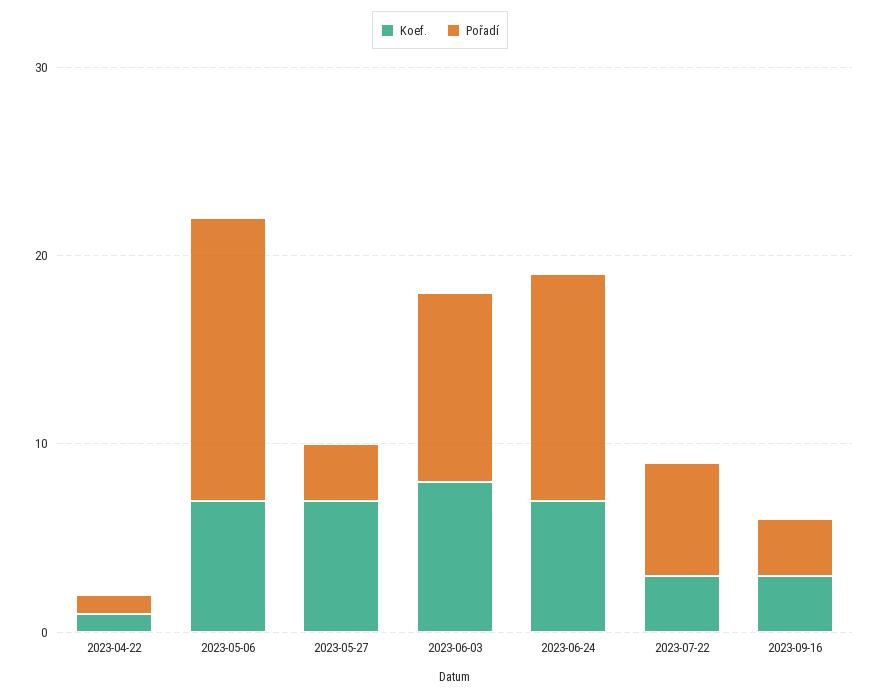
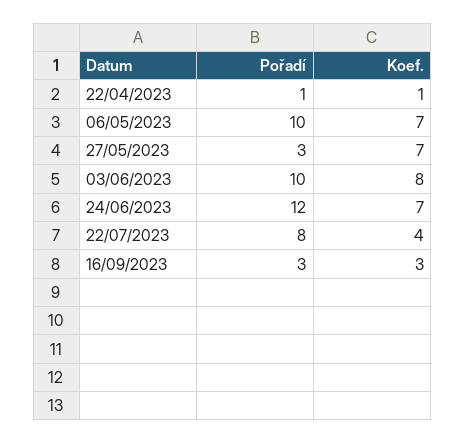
  {
    "Koef.": {
      "2023-04-22": 1,
      "2023-05-06": 7,
      "2023-05-27": 7,
      "2023-06-03": 8,
      "2023-06-24": 7,
-     "2023-07-22": 3,
+     "2023-07-22": 4,
      "2023-09-16": 3
    },
    "Pořadí": {
      "2023-04-22": 1,
-     "2023-05-06": 15,
+     "2023-05-06": 10,
      "2023-05-27": 3,
      "2023-06-03": 10,
      "2023-06-24": 12,
-     "2023-07-22": 6,
+     "2023-07-22": 8,
      "2023-09-16": 3
    }
  }

